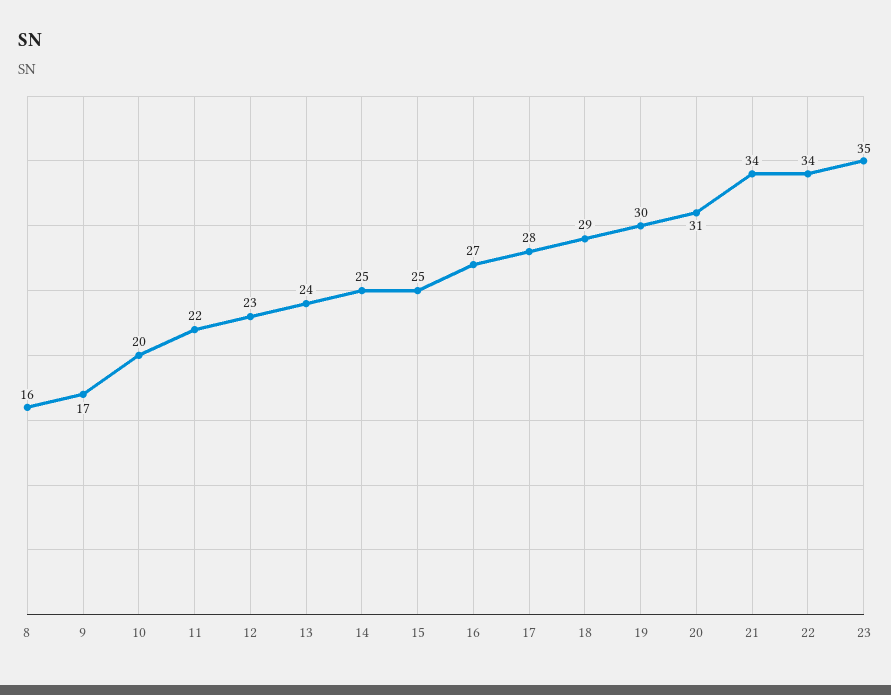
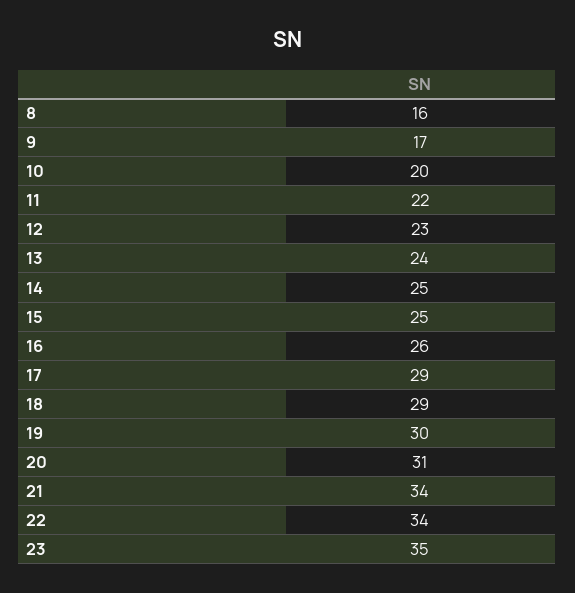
  {
    "8": 16,
    "9": 17,
    "10": 20,
    "11": 22,
    "12": 23,
    "13": 24,
    "14": 25,
    "15": 25,
-   "16": 27,
+   "16": 26,
-   "17": 28,
+   "17": 29,
    "18": 29,
    "19": 30,
    "20": 31,
    "21": 34,
    "22": 34,
    "23": 35
  }

